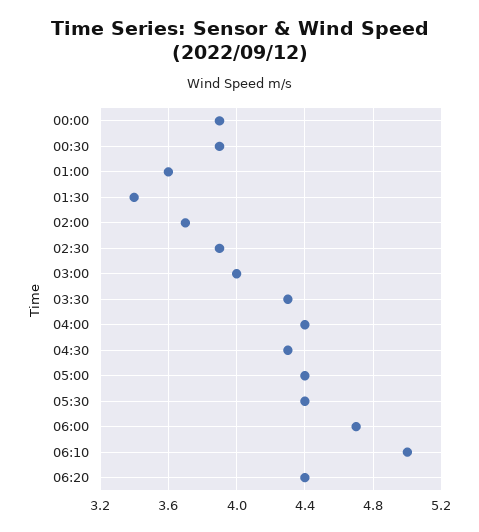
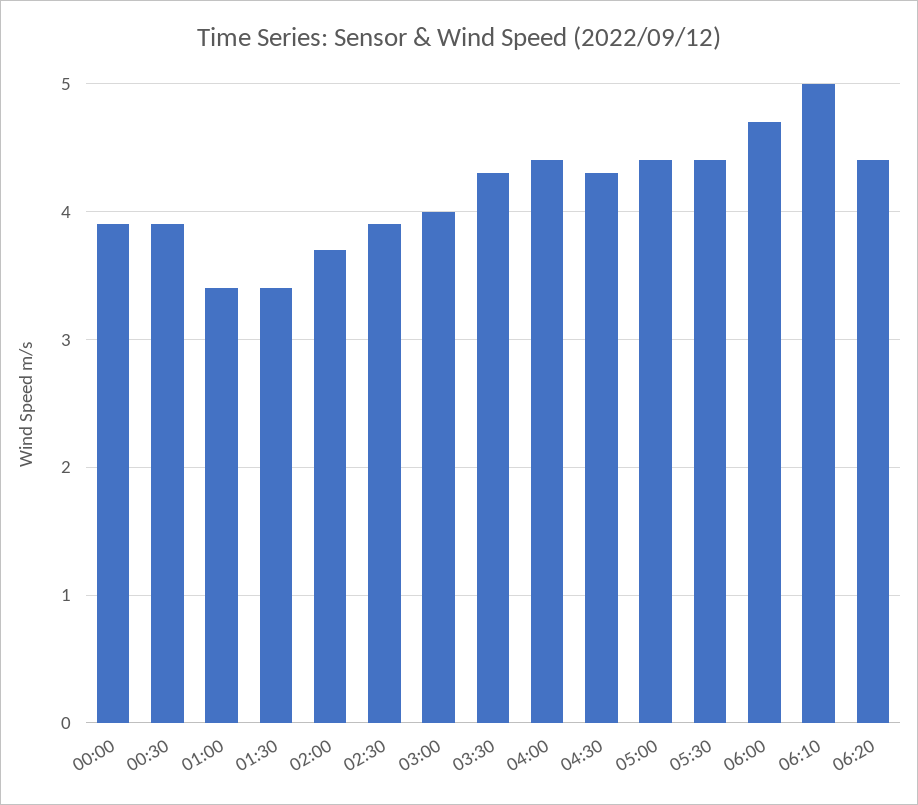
  {
    "00:00": 3.9,
    "00:30": 3.9,
-   "01:00": 3.6,
+   "01:00": 3.4,
    "01:30": 3.4,
    "02:00": 3.7,
    "02:30": 3.9,
    "03:00": 4,
    "03:30": 4.3,
    "04:00": 4.4,
    "04:30": 4.3,
    "05:00": 4.4,
    "05:30": 4.4,
    "06:00": 4.7,
    "06:10": 5,
    "06:20": 4.4
  }

